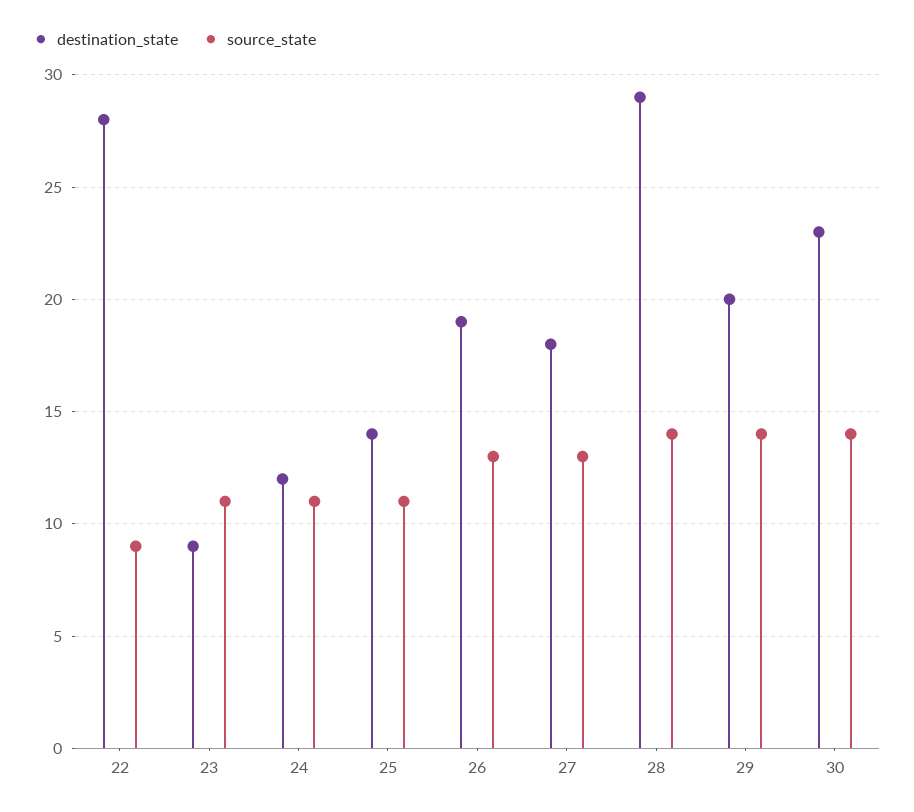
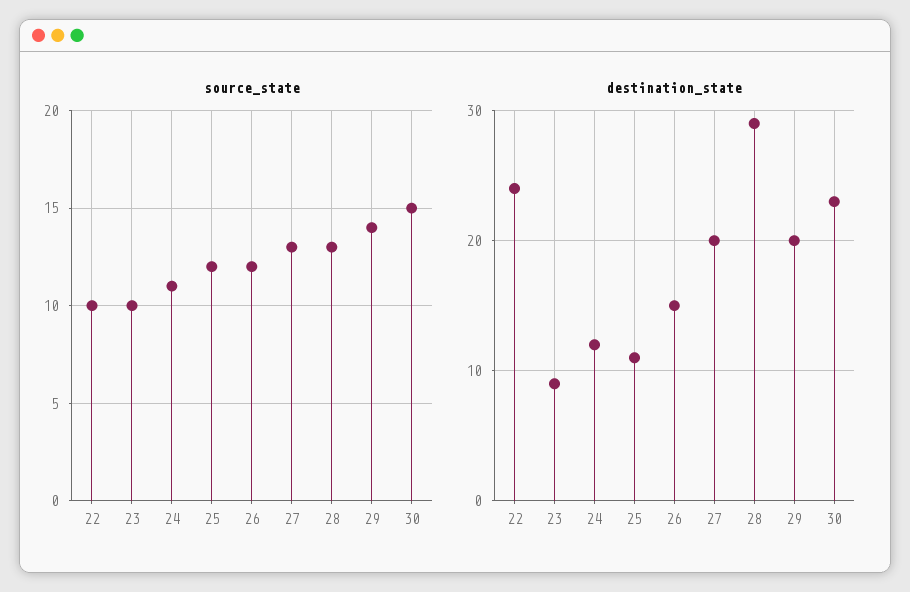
  {
    "destination_state": {
-     "22": 28,
+     "22": 24,
      "23": 9,
      "24": 12,
-     "25": 14,
+     "25": 11,
-     "26": 19,
+     "26": 15,
-     "27": 18,
+     "27": 20,
      "28": 29,
      "29": 20,
      "30": 23
    },
    "source_state": {
-     "22": 9,
+     "22": 10,
-     "23": 11,
+     "23": 10,
      "24": 11,
-     "25": 11,
+     "25": 12,
-     "26": 13,
+     "26": 12,
      "27": 13,
-     "28": 14,
+     "28": 13,
      "29": 14,
-     "30": 14
+     "30": 15
    }
  }

